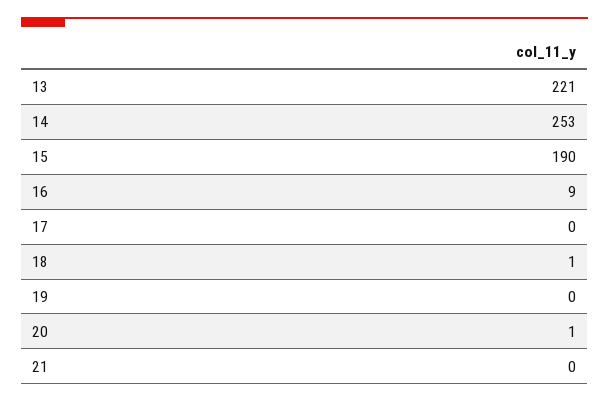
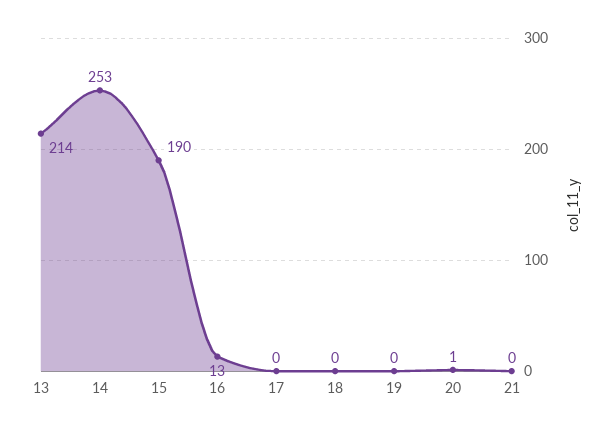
  {
-   "13": 221,
+   "13": 214,
    "14": 253,
    "15": 190,
-   "16": 9,
+   "16": 13,
    "17": 0,
-   "18": 1,
+   "18": 0,
    "19": 0,
    "20": 1,
    "21": 0
  }

